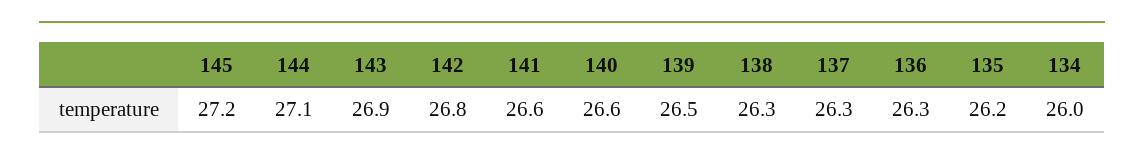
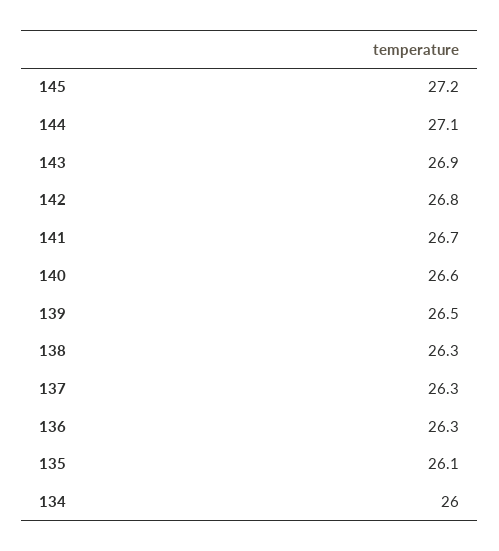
  {
    "145": 27.2,
    "144": 27.1,
    "143": 26.9,
    "142": 26.8,
-   "141": 26.6,
+   "141": 26.7,
    "140": 26.6,
    "139": 26.5,
    "138": 26.3,
    "137": 26.3,
    "136": 26.3,
-   "135": 26.2,
+   "135": 26.1,
    "134": 26
  }

